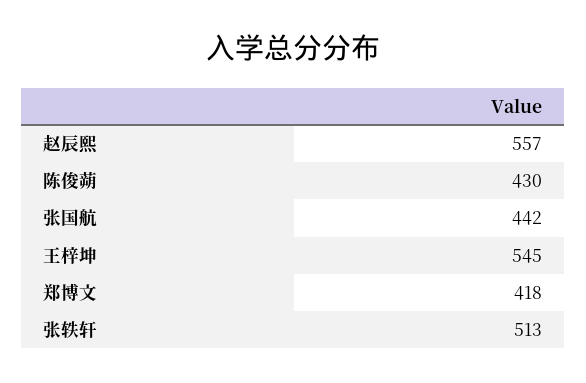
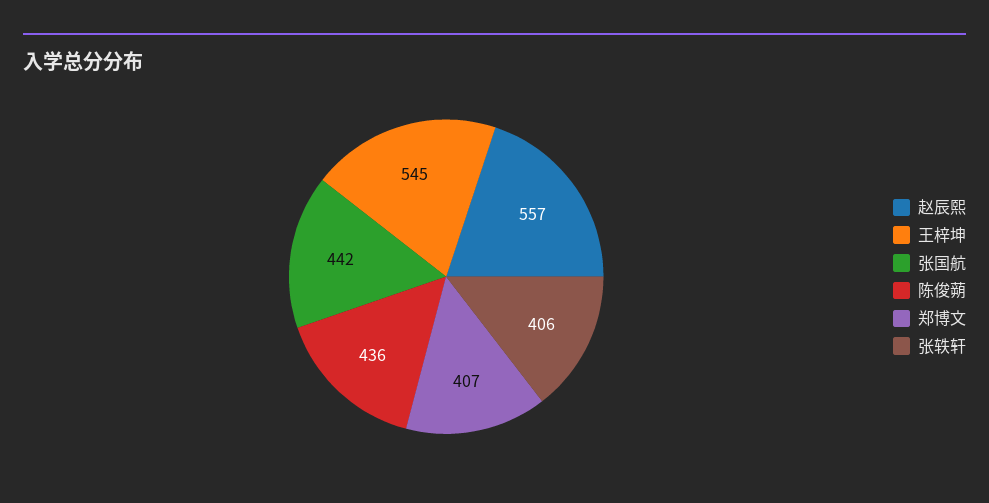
  {
    "赵辰熙": 557,
-   "陈俊蒴": 430,
+   "陈俊蒴": 436,
    "张国航": 442,
    "王梓坤": 545,
-   "郑博文": 418,
+   "郑博文": 407,
-   "张轶轩": 513
+   "张轶轩": 406
  }

